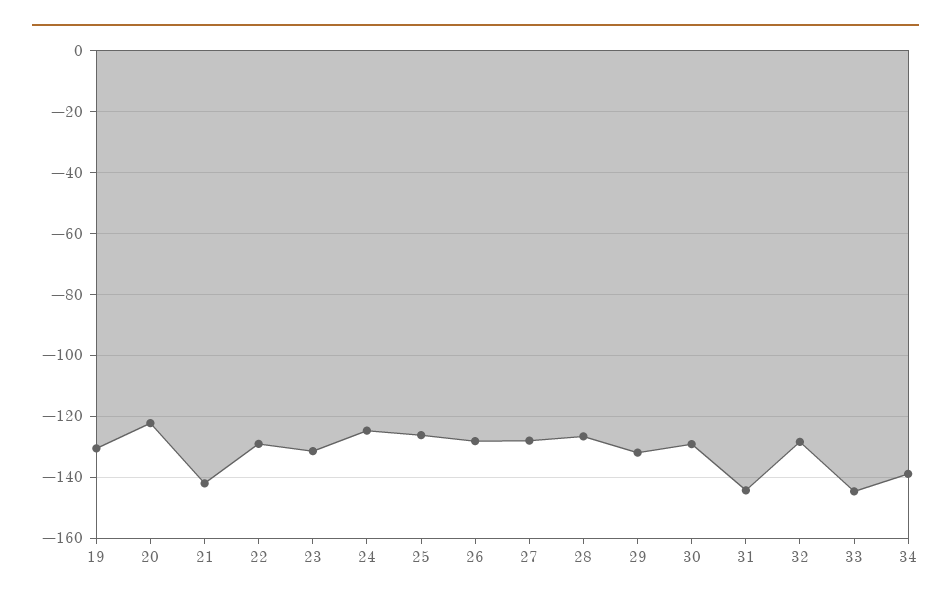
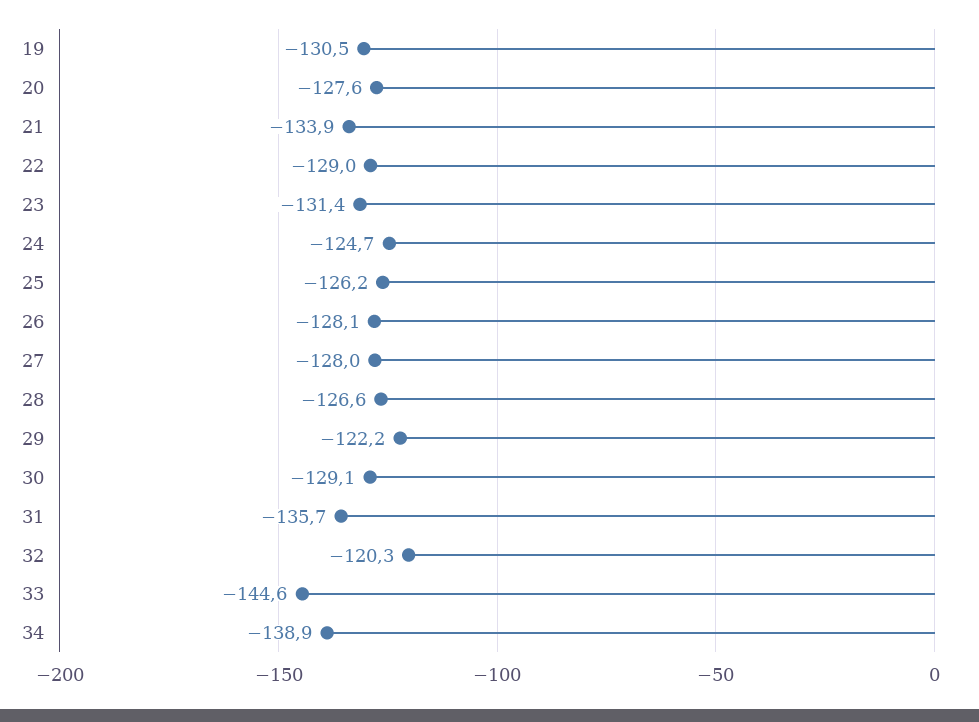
  {
    "19": -130.5,
-   "20": -122,
+   "20": -127.6,
-   "21": -142,
+   "21": -133.9,
    "22": -129,
    "23": -131.4,
    "24": -124.7,
    "25": -126.2,
    "26": -128.1,
    "27": -128,
    "28": -126.6,
-   "29": -132,
+   "29": -122.2,
    "30": -129.1,
-   "31": -144,
+   "31": -135.7,
-   "32": -128,
+   "32": -120.3,
    "33": -144.6,
    "34": -138.9
  }

